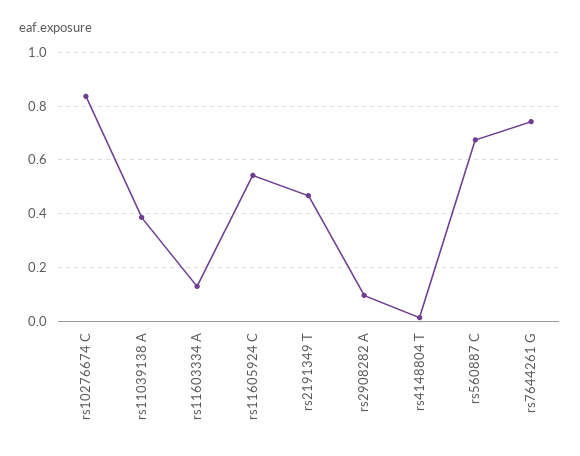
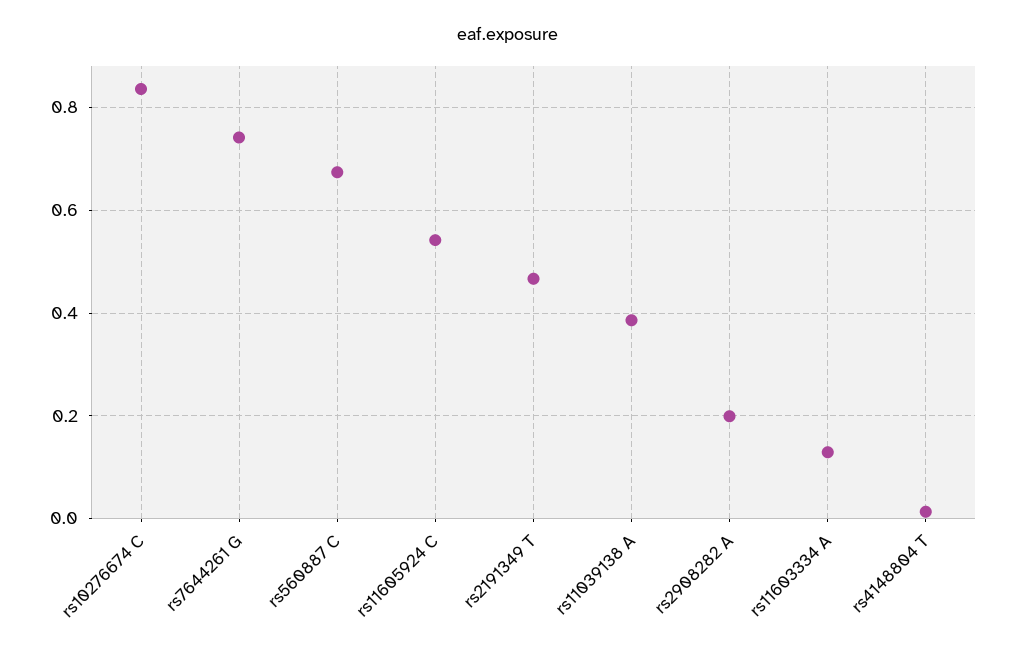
  {
    "rs10276674 C": 0.84,
    "rs11039138 A": 0.38,
    "rs11603334 A": 0.12,
    "rs11605924 C": 0.54,
    "rs2191349 T": 0.46,
-   "rs2908282 A": 0.1,
+   "rs2908282 A": 0.2,
    "rs4148804 T": 0.02,
    "rs560887 C": 0.68,
    "rs7644261 G": 0.74
  }

